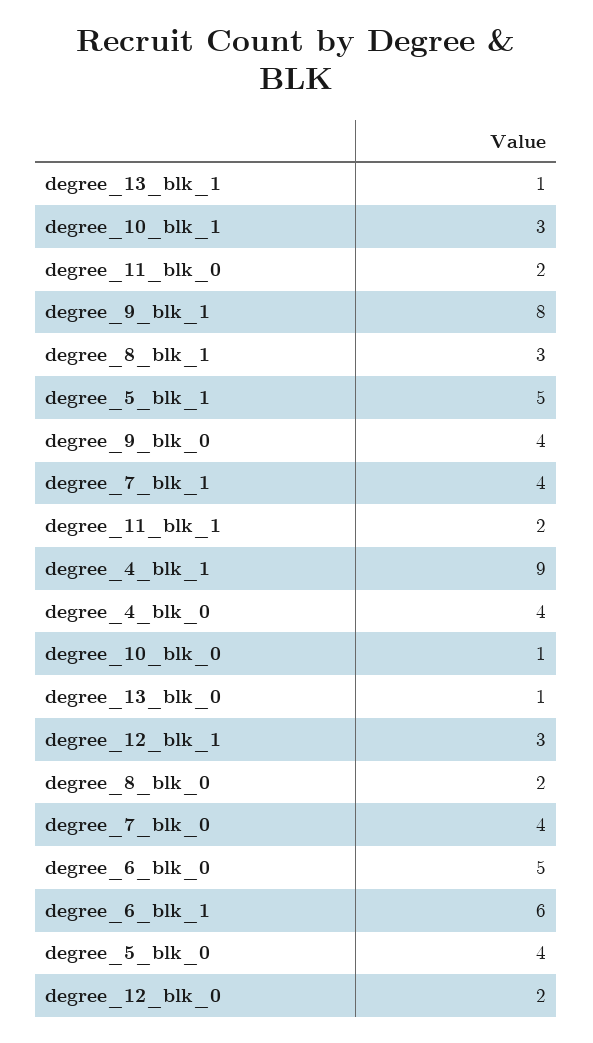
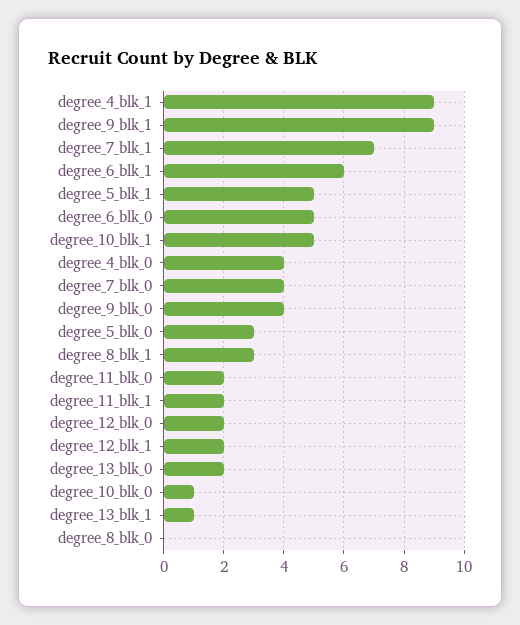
  {
    "degree_13_blk_1": 1,
-   "degree_10_blk_1": 3,
+   "degree_10_blk_1": 5,
    "degree_11_blk_0": 2,
-   "degree_9_blk_1": 8,
+   "degree_9_blk_1": 9,
    "degree_8_blk_1": 3,
    "degree_5_blk_1": 5,
    "degree_9_blk_0": 4,
-   "degree_7_blk_1": 4,
+   "degree_7_blk_1": 7,
    "degree_11_blk_1": 2,
    "degree_4_blk_1": 9,
    "degree_4_blk_0": 4,
    "degree_10_blk_0": 1,
-   "degree_13_blk_0": 1,
+   "degree_13_blk_0": 2,
-   "degree_12_blk_1": 3,
+   "degree_12_blk_1": 2,
-   "degree_8_blk_0": 2,
+   "degree_8_blk_0": 0,
    "degree_7_blk_0": 4,
    "degree_6_blk_0": 5,
    "degree_6_blk_1": 6,
-   "degree_5_blk_0": 4,
+   "degree_5_blk_0": 3,
    "degree_12_blk_0": 2
  }

